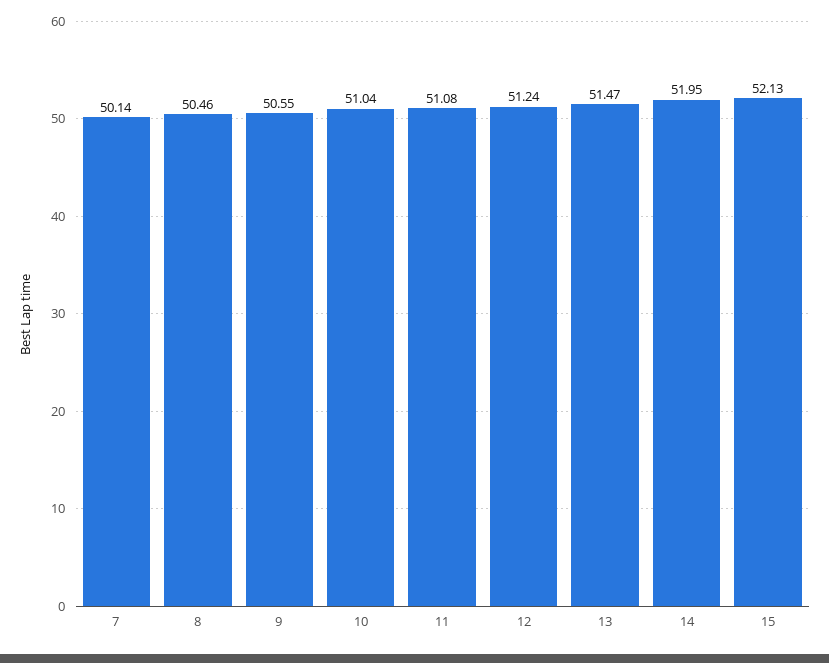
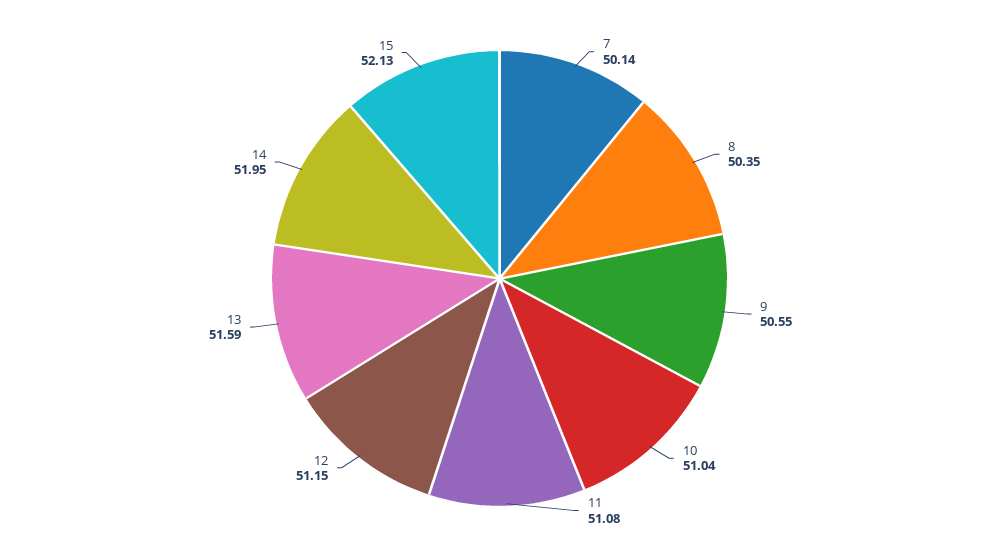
  {
    "7": 50.14,
-   "8": 50.46,
+   "8": 50.35,
    "9": 50.55,
    "10": 51.04,
    "11": 51.08,
-   "12": 51.24,
+   "12": 51.15,
-   "13": 51.47,
+   "13": 51.59,
    "14": 51.95,
    "15": 52.13
  }

